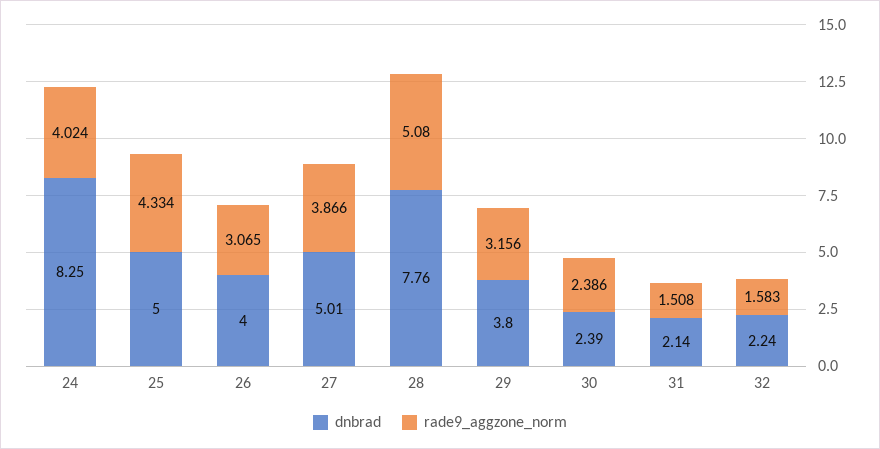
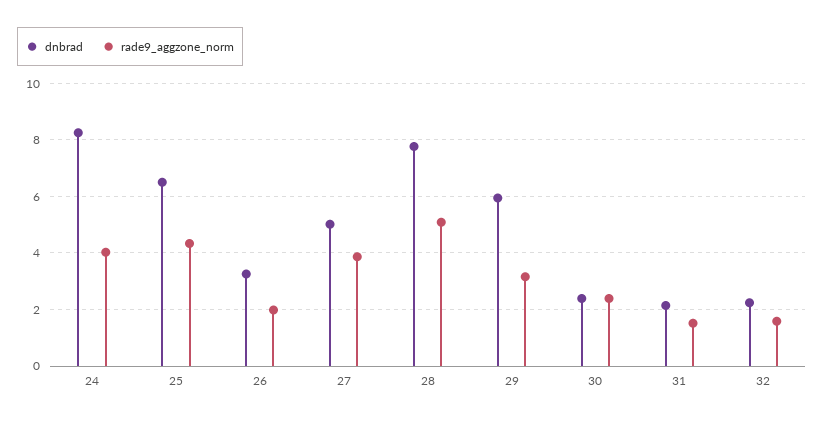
  {
    "dnbrad": {
      "24": 8.25,
-     "25": 5,
+     "25": 6.5,
-     "26": 4,
+     "26": 3.25,
      "27": 5.01,
      "28": 7.76,
-     "29": 3.8,
+     "29": 6,
      "30": 2.39,
      "31": 2.14,
      "32": 2.24
    },
    "rade9_aggzone_norm": {
      "24": 4.024,
      "25": 4.334,
-     "26": 3.065,
+     "26": 2,
      "27": 3.866,
      "28": 5.08,
      "29": 3.156,
      "30": 2.386,
      "31": 1.508,
      "32": 1.583
    }
  }

